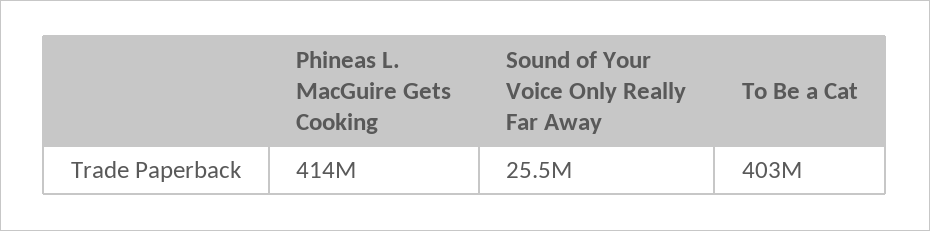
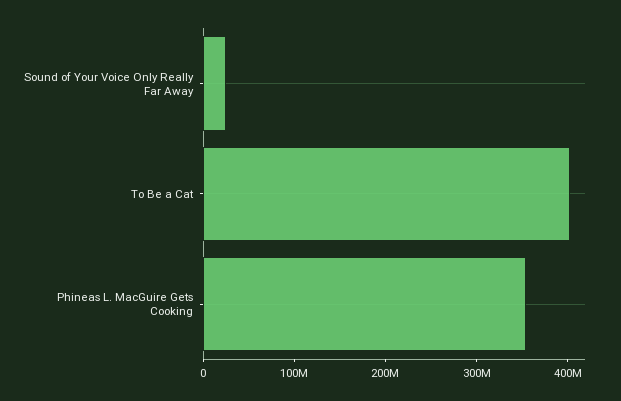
  {
-   "Phineas L. MacGuire Gets Cooking": 414000000,
+   "Phineas L. MacGuire Gets Cooking": 360000000,
    "Sound of Your Voice Only Really Far Away": 25500000,
    "To Be a Cat": 403000000
  }

